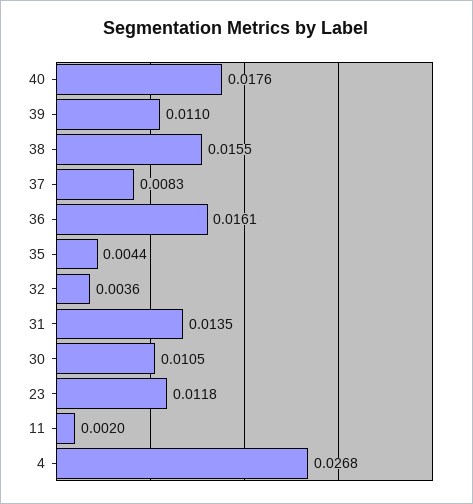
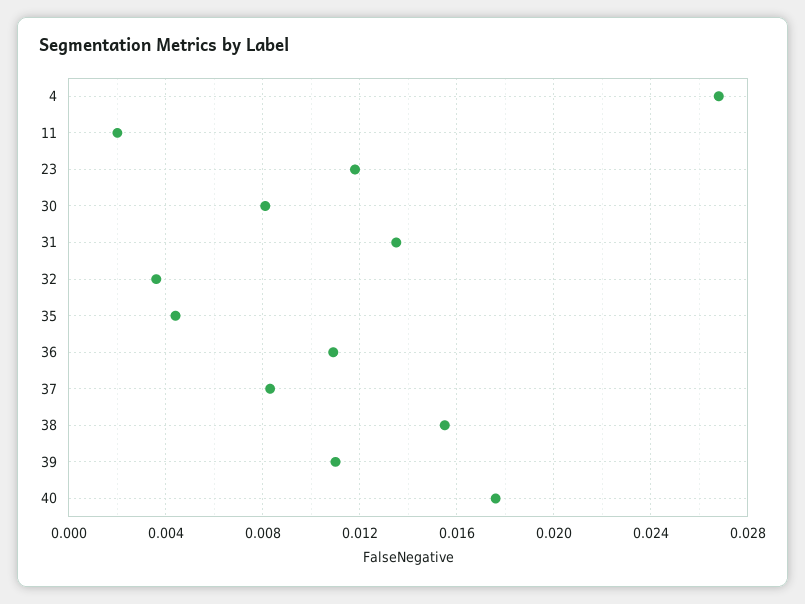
  {
    "40": 0.0176,
    "39": 0.011,
    "38": 0.0155,
    "37": 0.0083,
-   "36": 0.0161,
+   "36": 0.011,
    "35": 0.0044,
    "32": 0.0036,
    "31": 0.0135,
-   "30": 0.0105,
+   "30": 0.008,
    "23": 0.0118,
    "11": 0.002,
    "4": 0.0268
  }

